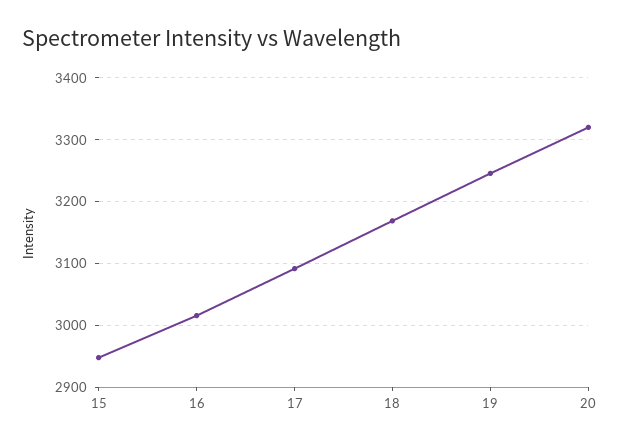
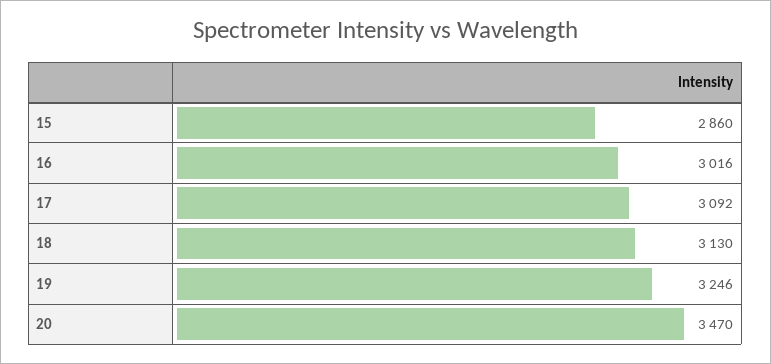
  {
-   "15": 2950,
+   "15": 2860,
    "16": 3016,
    "17": 3092,
-   "18": 3170,
+   "18": 3130,
    "19": 3246,
-   "20": 3320
+   "20": 3470
  }

